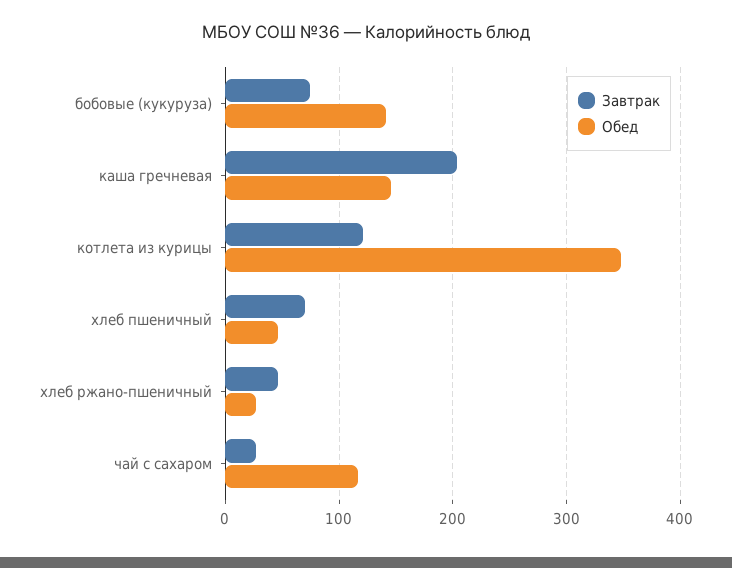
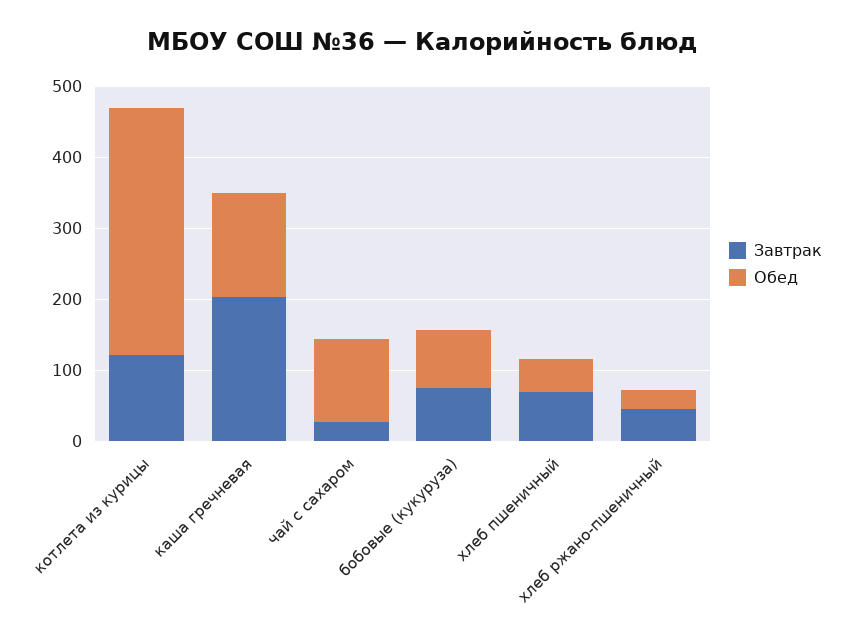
  {
    "Завтрак": {
      "бобовые (кукуруза)": 70,
      "каша гречневая": 200,
      "котлета из курицы": 120,
      "хлеб пшеничный": 70,
      "хлеб ржано-пшеничный": 50,
      "чай с сахаром": 30
    },
    "Обед": {
-     "бобовые (кукуруза)": 140,
+     "бобовые (кукуруза)": 80,
      "каша гречневая": 150,
      "котлета из курицы": 350,
      "хлеб пшеничный": 50,
      "хлеб ржано-пшеничный": 30,
      "чай с сахаром": 120
    }
  }

